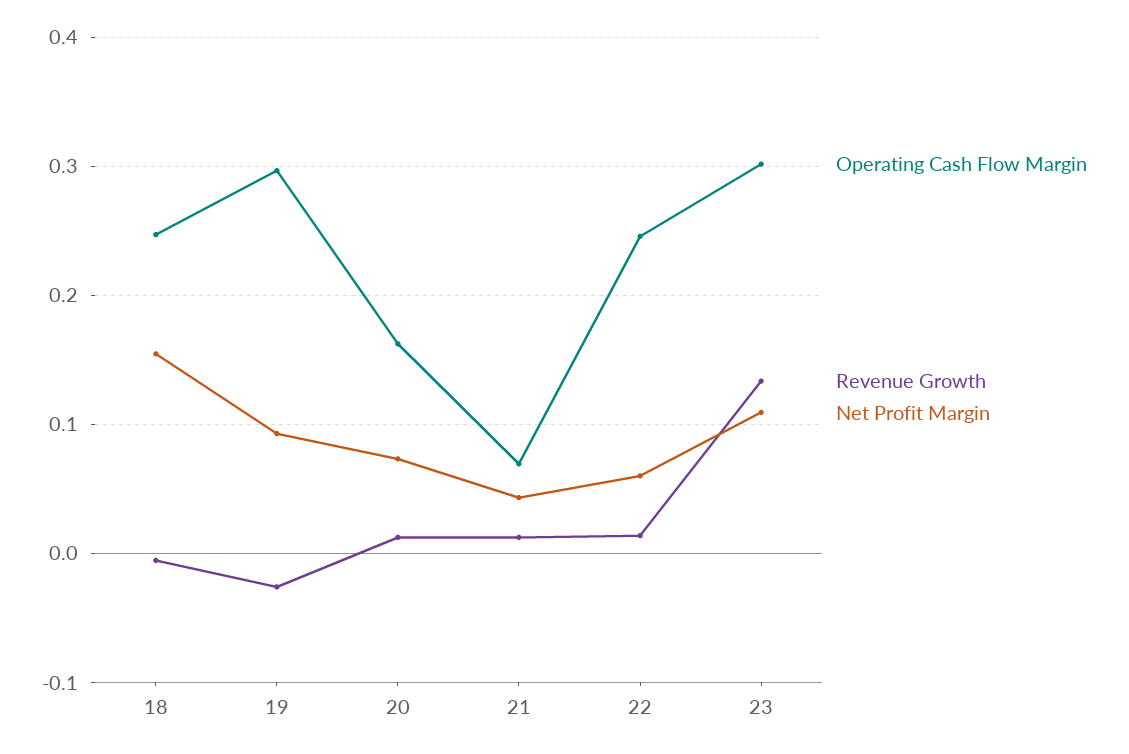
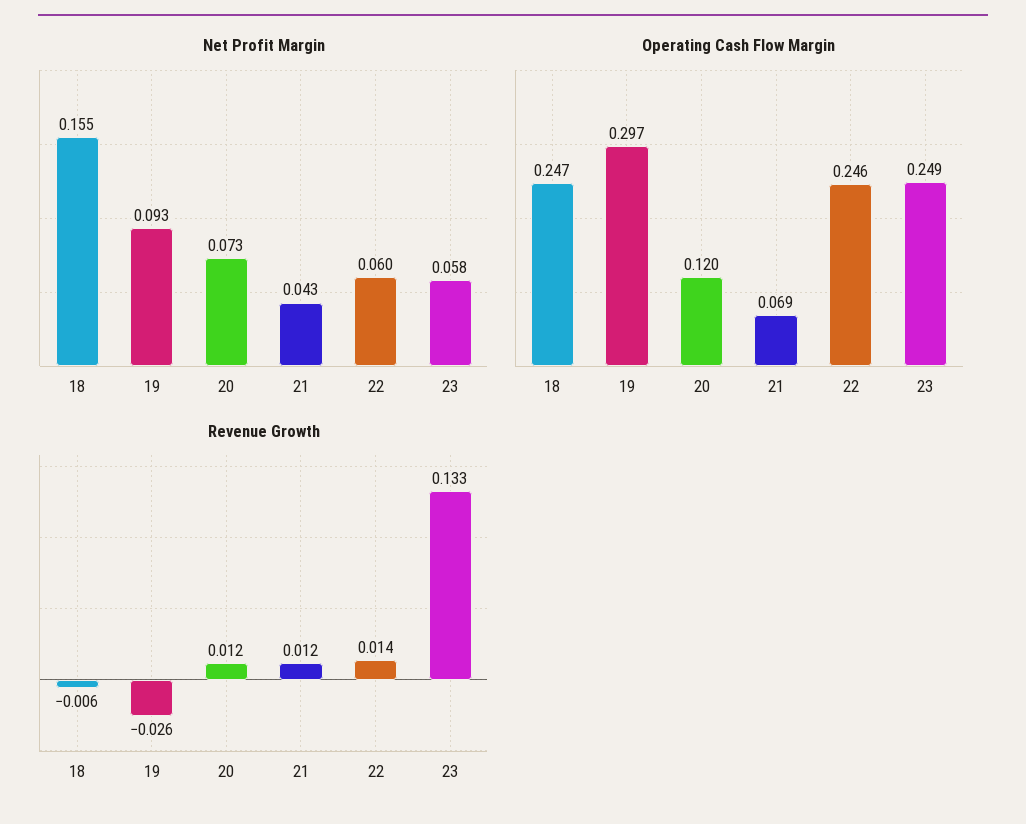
  {
    "Operating Cash Flow Margin": {
      "18": 0.247,
      "19": 0.297,
-     "20": 0.16,
+     "20": 0.12,
      "21": 0.069,
      "22": 0.246,
-     "23": 0.3
+     "23": 0.249
    },
    "Revenue Growth": {
      "18": -0.006,
      "19": -0.026,
      "20": 0.012,
      "21": 0.012,
      "22": 0.014,
      "23": 0.133
    },
    "Net Profit Margin": {
      "18": 0.155,
      "19": 0.093,
      "20": 0.073,
      "21": 0.043,
      "22": 0.06,
-     "23": 0.11
+     "23": 0.058
    }
  }

